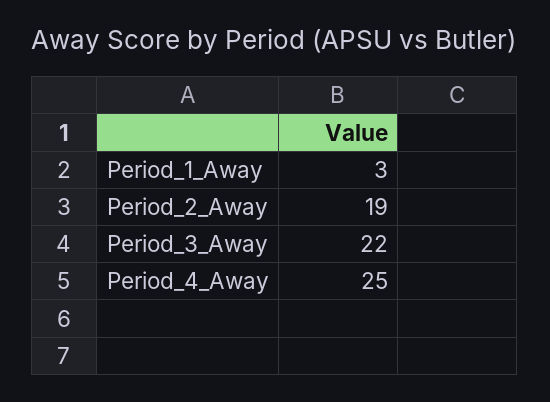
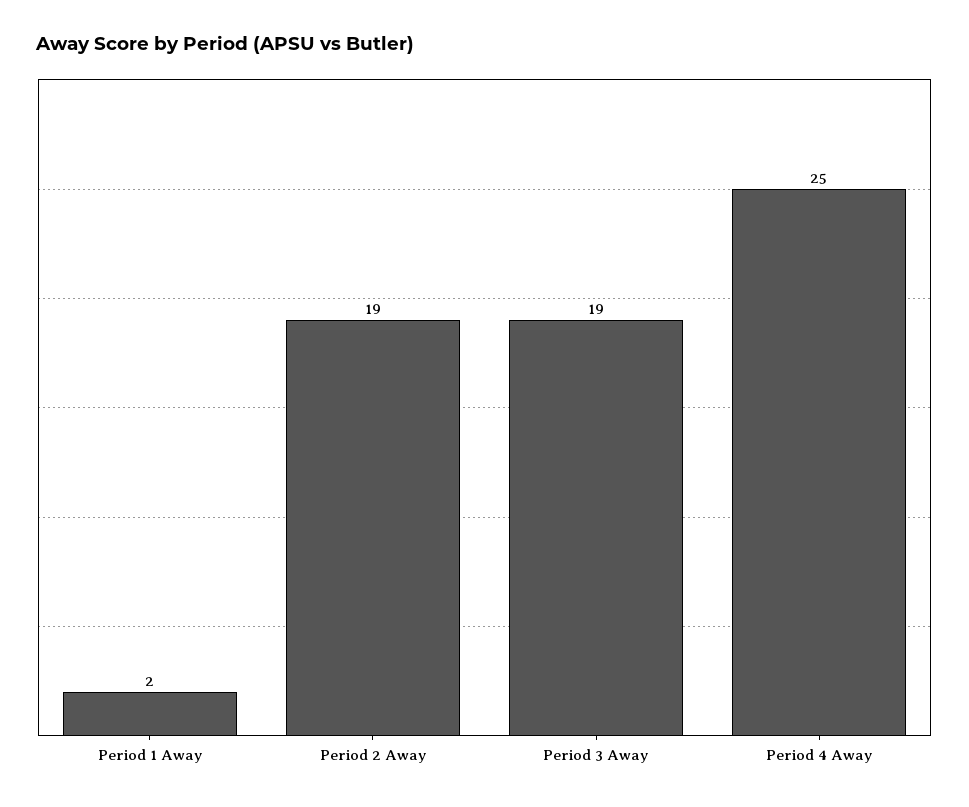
  {
-   "Period_1_Away": 3,
+   "Period_1_Away": 2,
    "Period_2_Away": 19,
-   "Period_3_Away": 22,
+   "Period_3_Away": 19,
    "Period_4_Away": 25
  }

